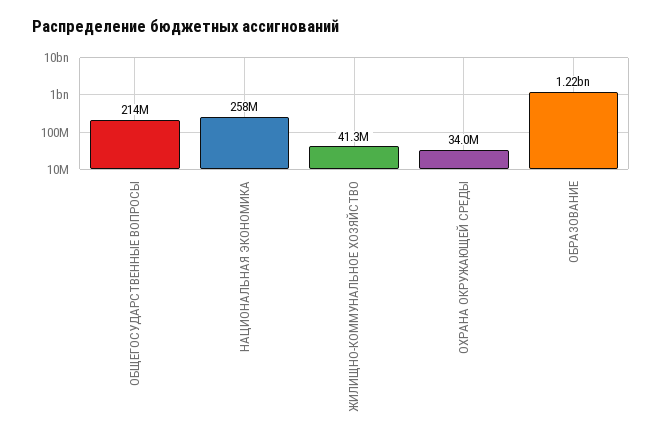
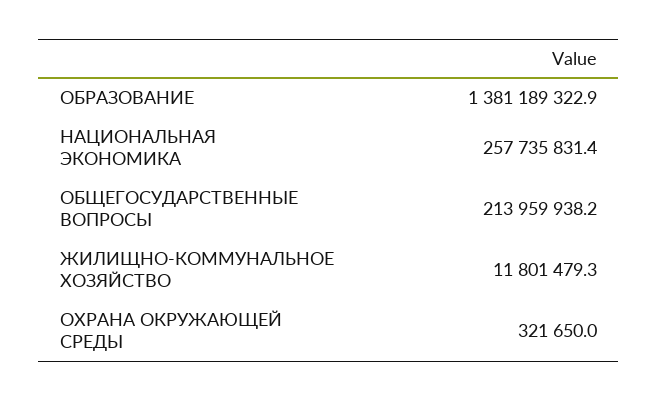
  {
    "ОБЩЕГОСУДАРСТВЕННЫЕ ВОПРОСЫ": 213959938.2,
    "НАЦИОНАЛЬНАЯ ЭКОНОМИКА": 257735831.4,
-   "ЖИЛИЩНО-КОММУНАЛЬНОЕ ХОЗЯЙСТВО": 41300000,
+   "ЖИЛИЩНО-КОММУНАЛЬНОЕ ХОЗЯЙСТВО": 11801479.3,
-   "ОХРАНА ОКРУЖАЮЩЕЙ СРЕДЫ": 34000000,
+   "ОХРАНА ОКРУЖАЮЩЕЙ СРЕДЫ": 321650,
-   "ОБРАЗОВАНИЕ": 1220000000
+   "ОБРАЗОВАНИЕ": 1381189322.9
  }

